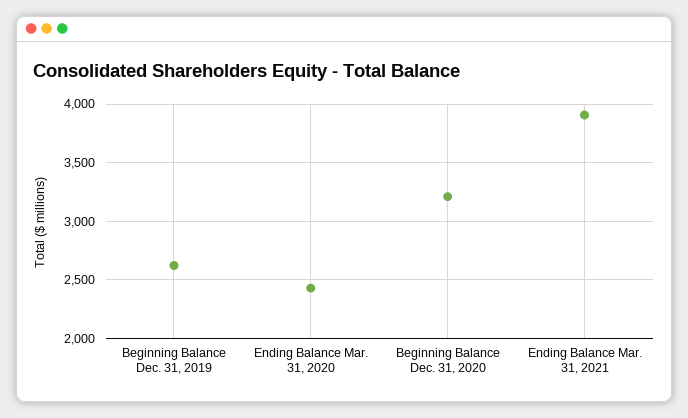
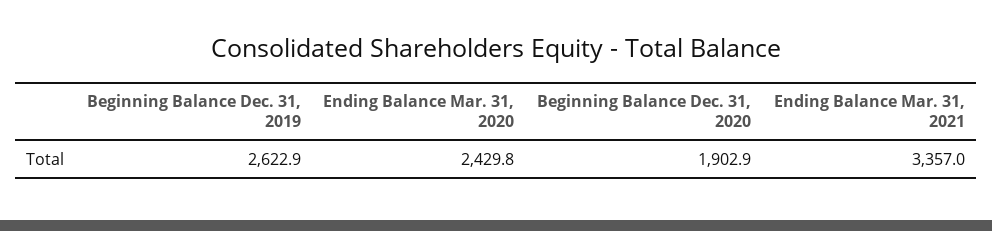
  {
    "Beginning Balance Dec. 31, 2019": 2622.9,
    "Ending Balance Mar. 31, 2020": 2429.8,
-   "Beginning Balance Dec. 31, 2020": 3200,
+   "Beginning Balance Dec. 31, 2020": 1902.9,
-   "Ending Balance Mar. 31, 2021": 3900
+   "Ending Balance Mar. 31, 2021": 3357
  }

